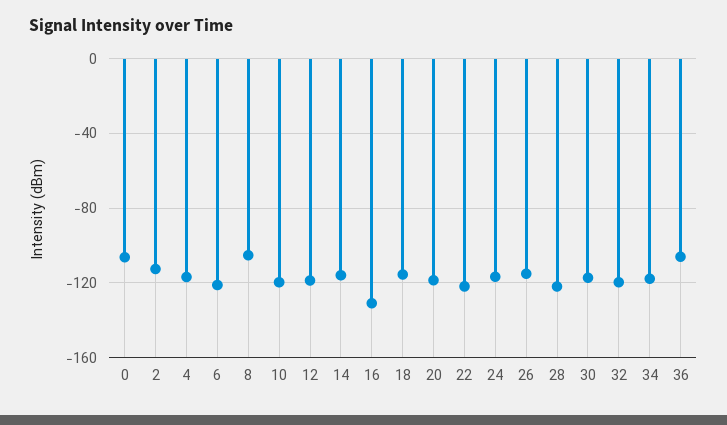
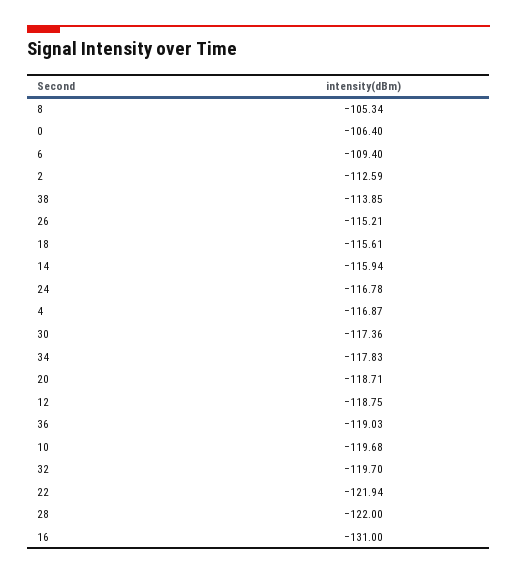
  {
    "0": -106.4,
    "2": -112.59,
    "4": -116.87,
-   "6": -120,
+   "6": -109.4,
    "8": -105.34,
    "10": -119.68,
    "12": -118.75,
    "14": -115.94,
    "16": -131,
    "18": -115.61,
    "20": -118.71,
    "22": -121.94,
    "24": -116.78,
    "26": -115.21,
    "28": -122,
    "30": -117.36,
    "32": -119.7,
    "34": -117.83,
-   "36": -105
+   "36": -119.03,
+   "38": -113.85
  }

